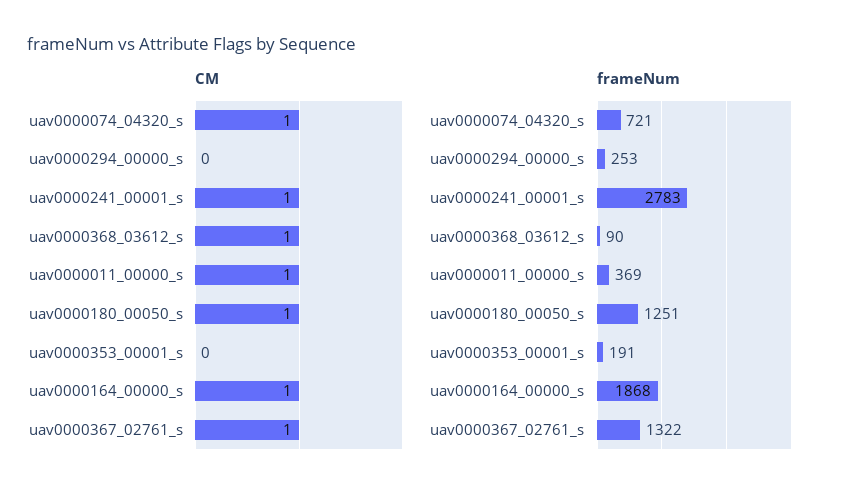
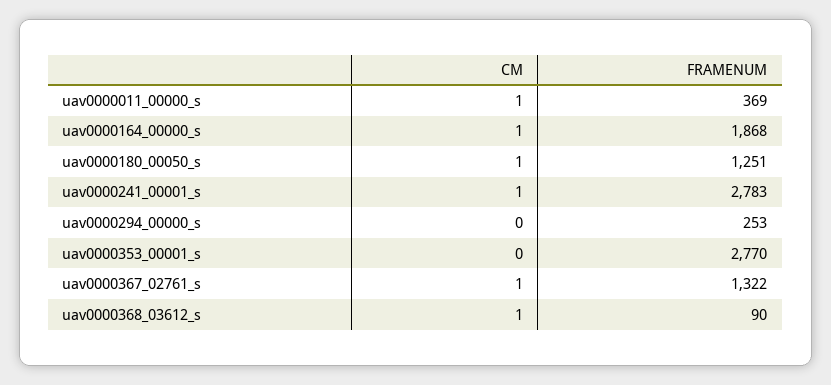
  {
    "CM": {
-     "uav0000074_04320_s": 1,
      "uav0000294_00000_s": 0,
      "uav0000241_00001_s": 1,
      "uav0000368_03612_s": 1,
      "uav0000011_00000_s": 1,
      "uav0000180_00050_s": 1,
      "uav0000353_00001_s": 0,
      "uav0000164_00000_s": 1,
      "uav0000367_02761_s": 1
    },
    "frameNum": {
-     "uav0000074_04320_s": 721,
      "uav0000294_00000_s": 253,
      "uav0000241_00001_s": 2783,
      "uav0000368_03612_s": 90,
      "uav0000011_00000_s": 369,
      "uav0000180_00050_s": 1251,
-     "uav0000353_00001_s": 191,
+     "uav0000353_00001_s": 2770,
      "uav0000164_00000_s": 1868,
      "uav0000367_02761_s": 1322
    }
  }

